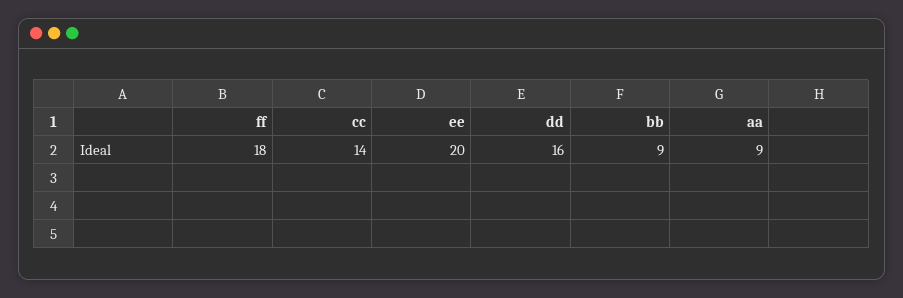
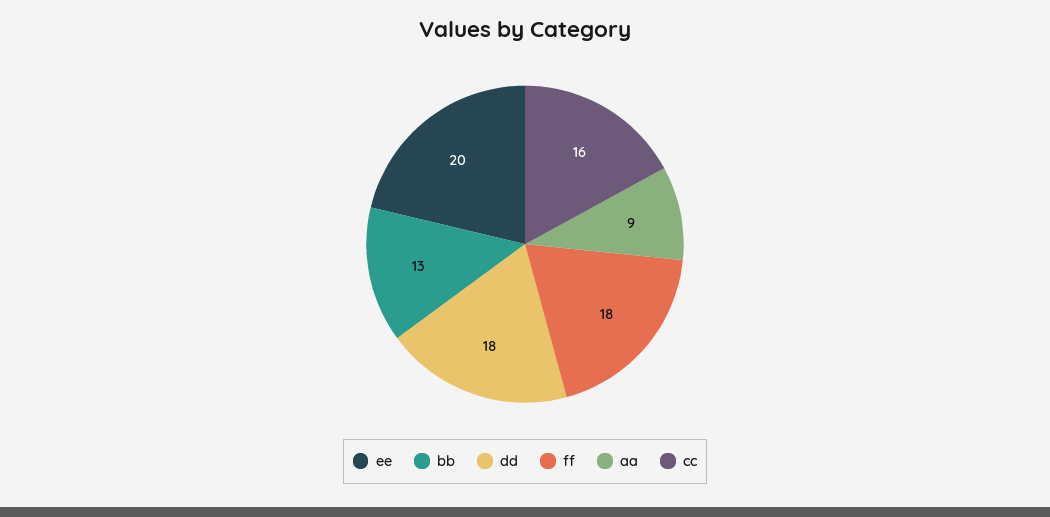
  {
    "ff": 18,
-   "cc": 14,
+   "cc": 16,
    "ee": 20,
-   "dd": 16,
+   "dd": 18,
-   "bb": 9,
+   "bb": 13,
    "aa": 9
  }

